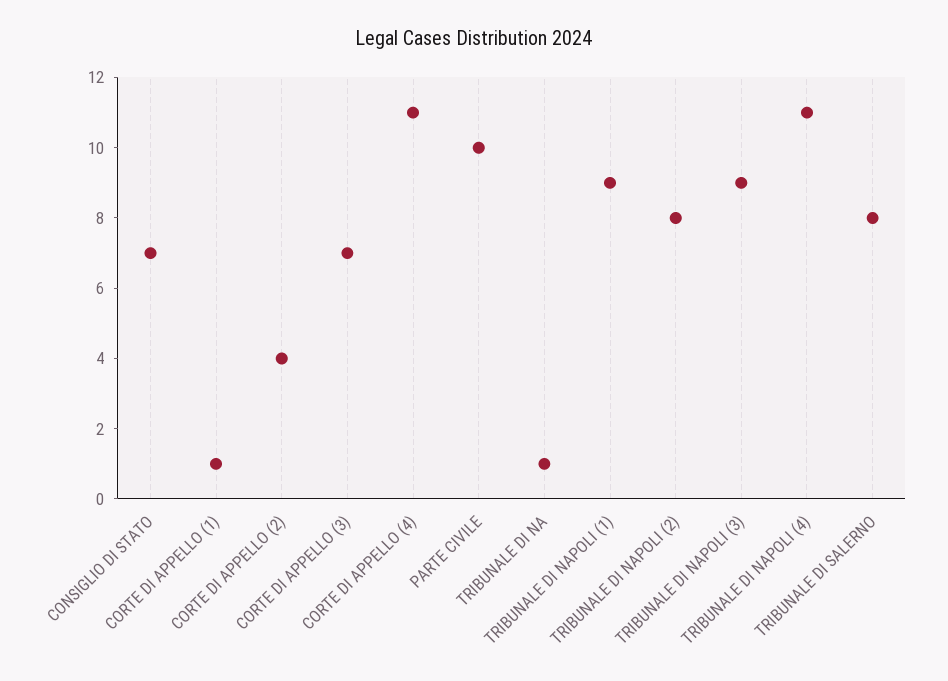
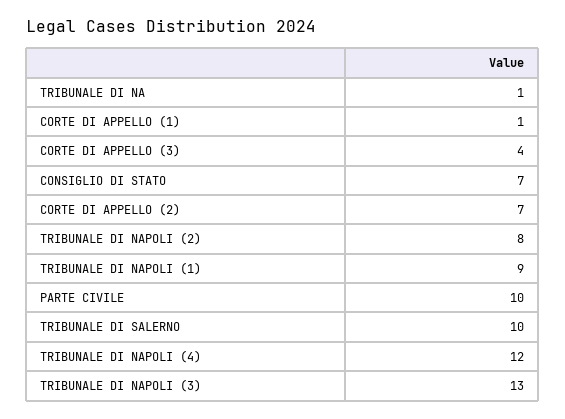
  {
    "CONSIGLIO DI STATO": 7,
    "CORTE DI APPELLO (1)": 1,
-   "CORTE DI APPELLO (2)": 4,
+   "CORTE DI APPELLO (2)": 7,
-   "CORTE DI APPELLO (3)": 7,
+   "CORTE DI APPELLO (3)": 4,
-   "CORTE DI APPELLO (4)": 11,
    "PARTE CIVILE": 10,
    "TRIBUNALE DI NA": 1,
    "TRIBUNALE DI NAPOLI (1)": 9,
    "TRIBUNALE DI NAPOLI (2)": 8,
-   "TRIBUNALE DI NAPOLI (3)": 9,
+   "TRIBUNALE DI NAPOLI (3)": 13,
-   "TRIBUNALE DI NAPOLI (4)": 11,
+   "TRIBUNALE DI NAPOLI (4)": 12,
-   "TRIBUNALE DI SALERNO": 8
+   "TRIBUNALE DI SALERNO": 10
  }

